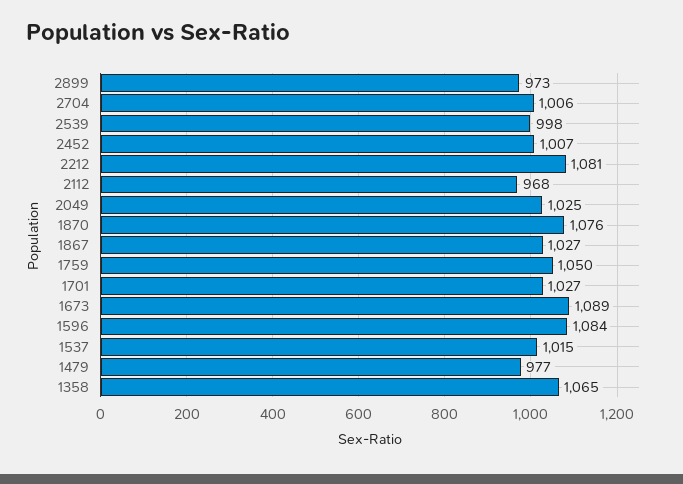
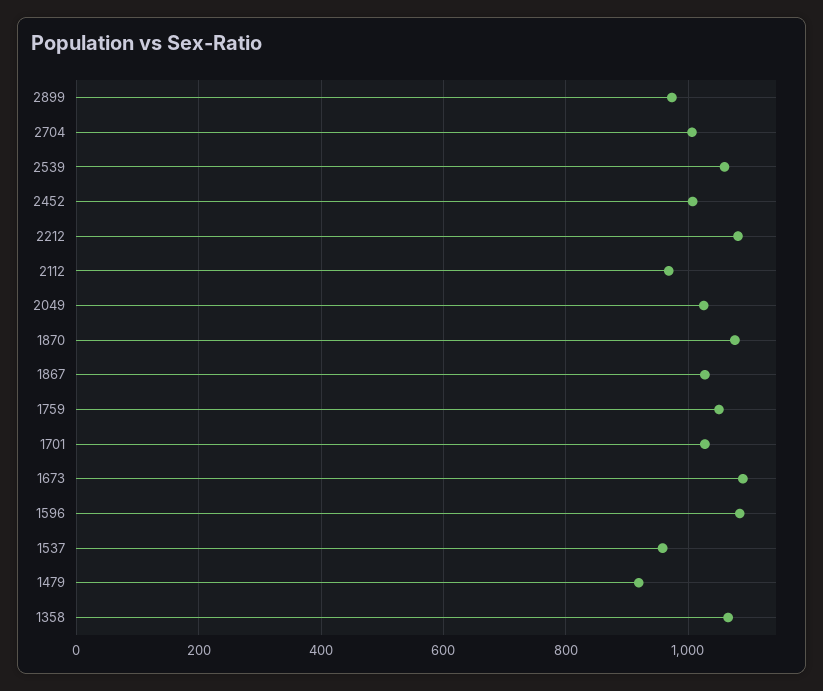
  {
    "2899": 973,
    "2704": 1006,
-   "2539": 998,
+   "2539": 1060,
    "2452": 1007,
    "2212": 1081,
    "2112": 968,
    "2049": 1025,
    "1870": 1076,
    "1867": 1027,
    "1759": 1050,
    "1701": 1027,
    "1673": 1089,
    "1596": 1084,
-   "1537": 1015,
+   "1537": 960,
-   "1479": 977,
+   "1479": 920,
    "1358": 1065
  }

